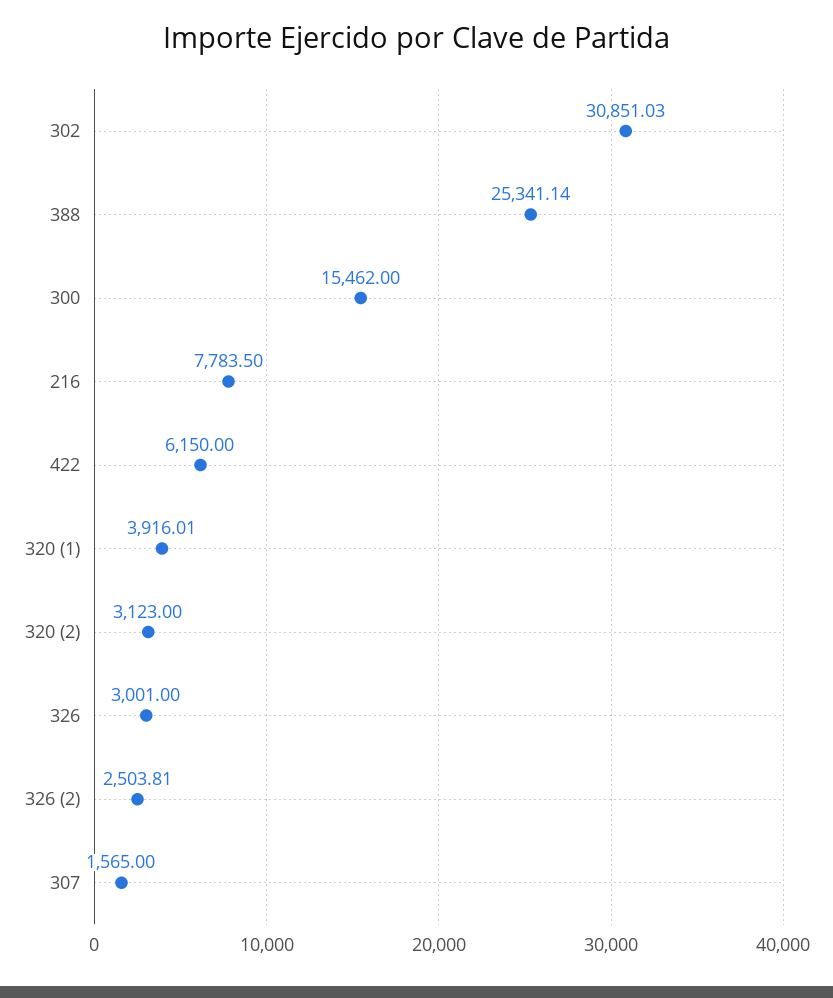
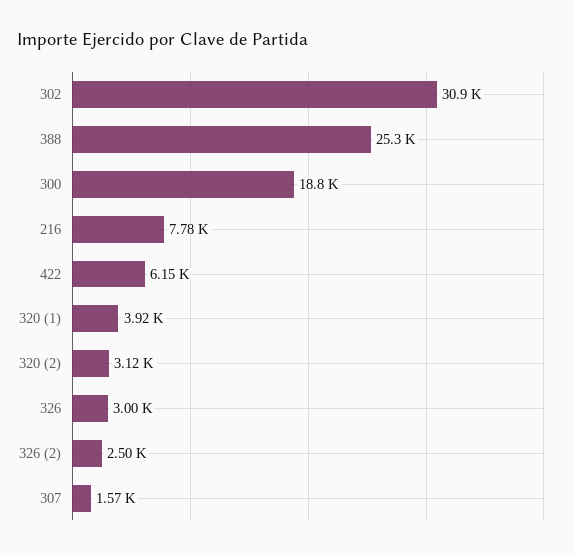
  {
    "302": 30851.03,
    "388": 25341.14,
-   "300": 15462,
+   "300": 18800,
    "216": 7783.5,
    "422": 6150,
    "320 (1)": 3916.01,
    "320 (2)": 3123,
    "326": 3001,
    "326 (2)": 2503.81,
    "307": 1565
  }

